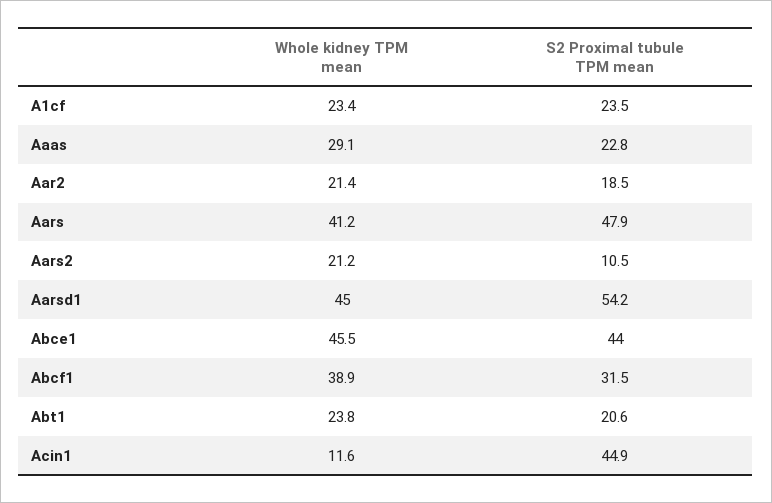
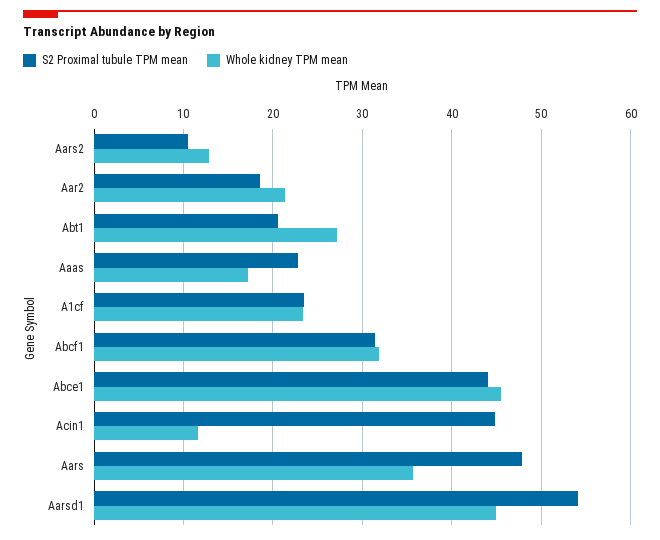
  {
    "Whole kidney TPM mean": {
      "A1cf": 23.4,
-     "Aaas": 29.1,
+     "Aaas": 17,
      "Aar2": 21.4,
-     "Aars": 41.2,
+     "Aars": 36,
-     "Aars2": 21.2,
+     "Aars2": 13,
      "Aarsd1": 45,
      "Abce1": 45.5,
-     "Abcf1": 38.9,
+     "Abcf1": 32,
-     "Abt1": 23.8,
+     "Abt1": 27,
      "Acin1": 11.6
    },
    "S2 Proximal tubule TPM mean": {
      "A1cf": 23.5,
      "Aaas": 22.8,
      "Aar2": 18.5,
      "Aars": 47.9,
      "Aars2": 10.5,
      "Aarsd1": 54.2,
      "Abce1": 44,
      "Abcf1": 31.5,
      "Abt1": 20.6,
      "Acin1": 44.9
    }
  }

